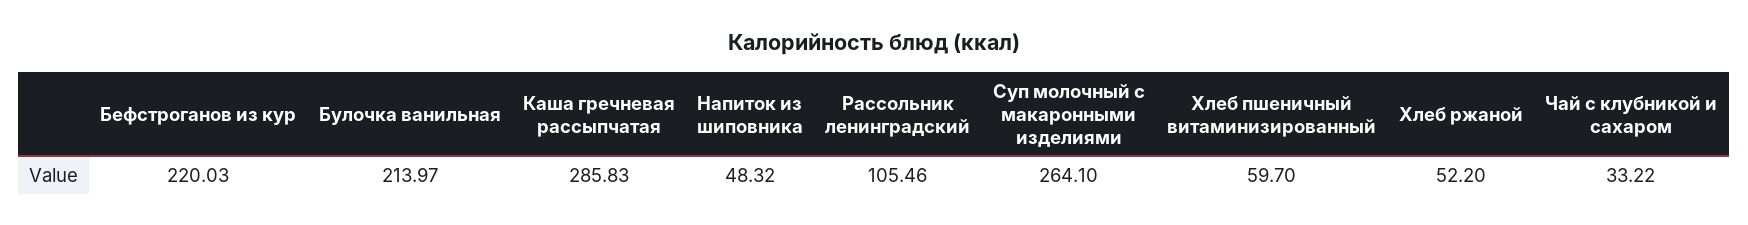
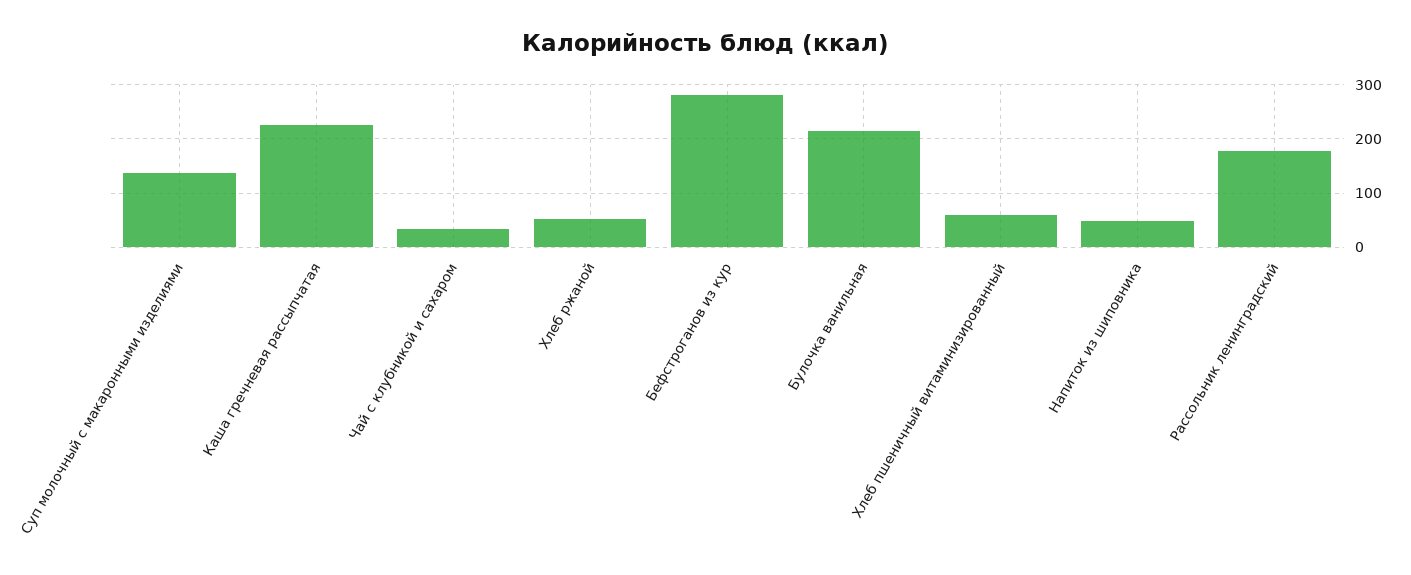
  {
-   "Бефстроганов из кур": 220.03,
+   "Бефстроганов из кур": 280,
    "Булочка ванильная": 213.97,
-   "Каша гречневая рассыпчатая": 285.83,
+   "Каша гречневая рассыпчатая": 220,
    "Напиток из шиповника": 48.32,
-   "Рассольник ленинградский": 105.46,
+   "Рассольник ленинградский": 180,
-   "Суп молочный с макаронными изделиями": 264.1,
+   "Суп молочный с макаронными изделиями": 140,
    "Хлеб пшеничный витаминизированный": 59.7,
    "Хлеб ржаной": 52.2,
    "Чай с клубникой и сахаром": 33.22
  }

